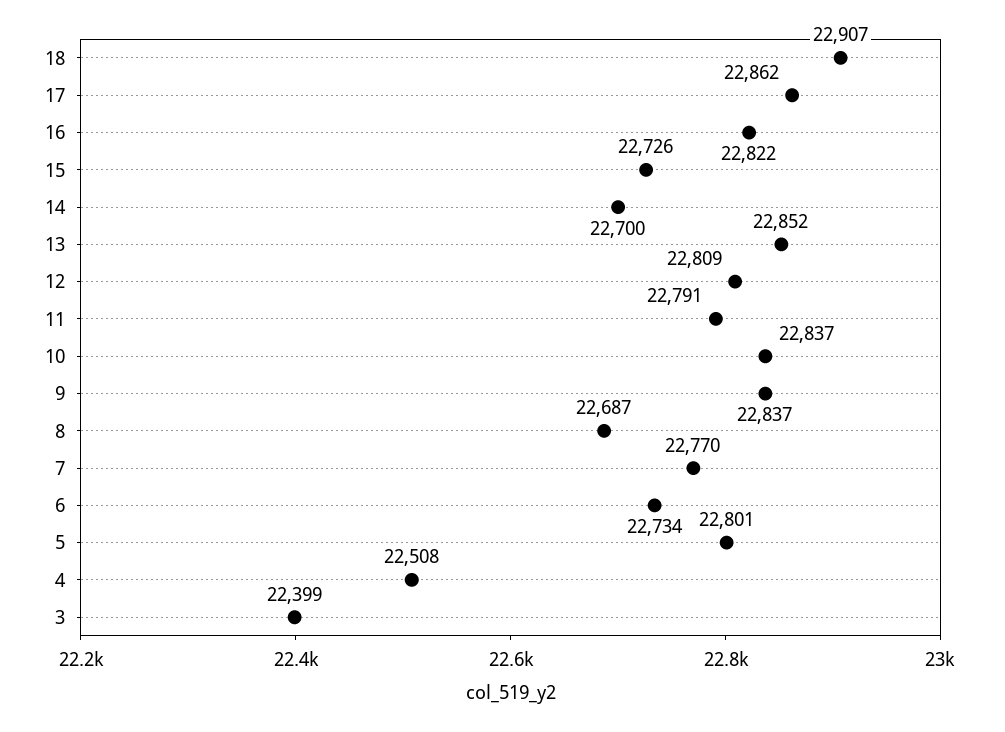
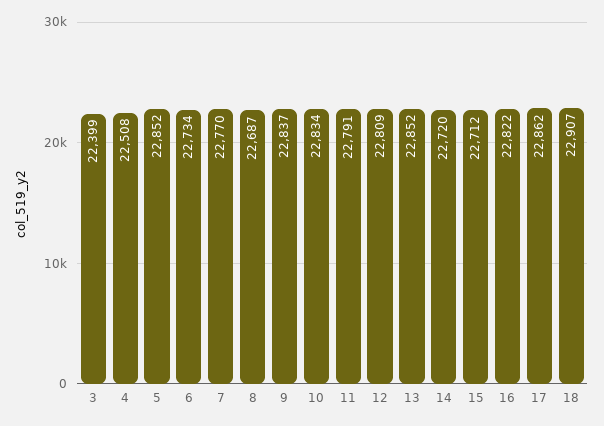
  {
    "18": 22907,
    "17": 22862,
    "16": 22822,
-   "15": 22726,
+   "15": 22712,
-   "14": 22700,
+   "14": 22720,
    "13": 22852,
    "12": 22809,
    "11": 22791,
-   "10": 22837,
+   "10": 22834,
    "9": 22837,
    "8": 22687,
    "7": 22770,
    "6": 22734,
-   "5": 22801,
+   "5": 22852,
    "4": 22508,
    "3": 22399
  }

